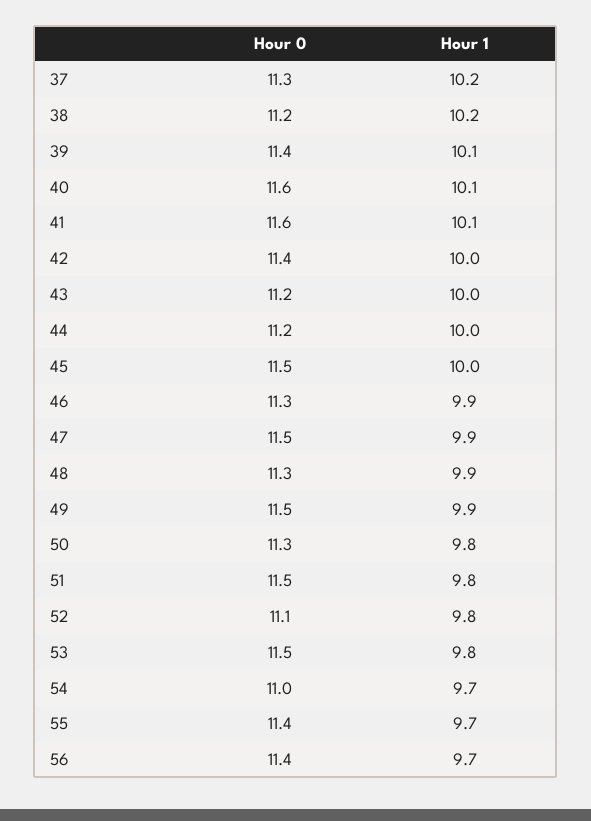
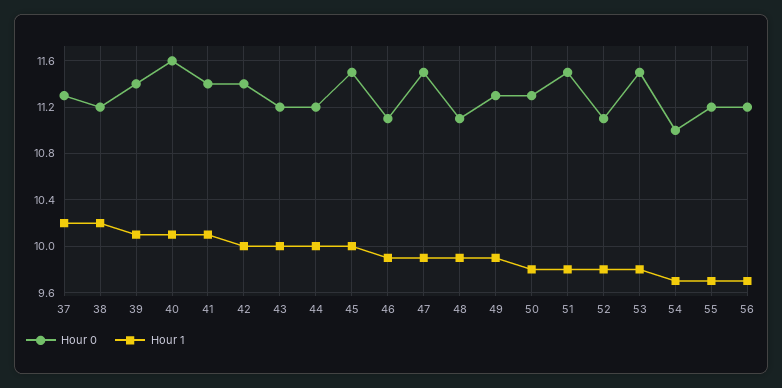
  {
    "Hour 0": {
      "37": 11.3,
      "38": 11.2,
      "39": 11.4,
      "40": 11.6,
-     "41": 11.6,
+     "41": 11.4,
      "42": 11.4,
      "43": 11.2,
      "44": 11.2,
      "45": 11.5,
-     "46": 11.3,
+     "46": 11.1,
      "47": 11.5,
-     "48": 11.3,
+     "48": 11.1,
-     "49": 11.5,
+     "49": 11.3,
      "50": 11.3,
      "51": 11.5,
      "52": 11.1,
      "53": 11.5,
      "54": 11,
-     "55": 11.4,
+     "55": 11.2,
-     "56": 11.4
+     "56": 11.2
    },
    "Hour 1": {
      "37": 10.2,
      "38": 10.2,
      "39": 10.1,
      "40": 10.1,
      "41": 10.1,
      "42": 10,
      "43": 10,
      "44": 10,
      "45": 10,
      "46": 9.9,
      "47": 9.9,
      "48": 9.9,
      "49": 9.9,
      "50": 9.8,
      "51": 9.8,
      "52": 9.8,
      "53": 9.8,
      "54": 9.7,
      "55": 9.7,
      "56": 9.7
    }
  }

